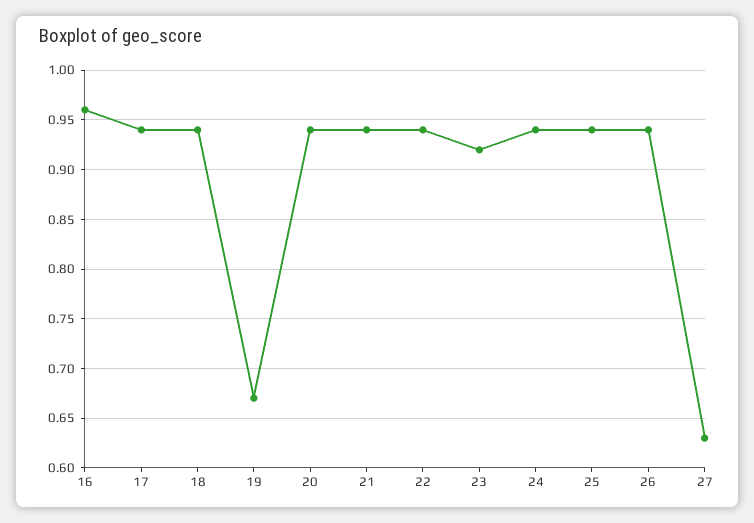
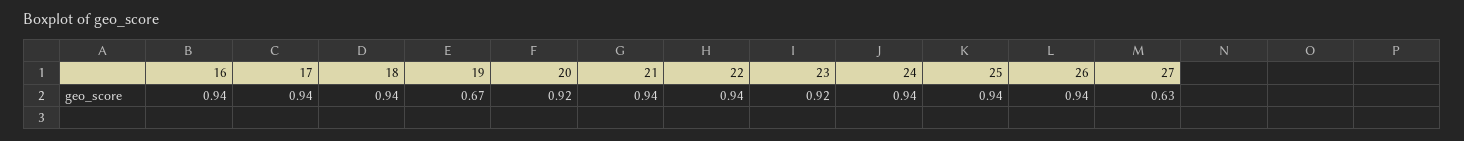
  {
-   "16": 0.96,
+   "16": 0.94,
    "17": 0.94,
    "18": 0.94,
    "19": 0.67,
-   "20": 0.94,
+   "20": 0.92,
    "21": 0.94,
    "22": 0.94,
    "23": 0.92,
    "24": 0.94,
    "25": 0.94,
    "26": 0.94,
    "27": 0.63
  }

